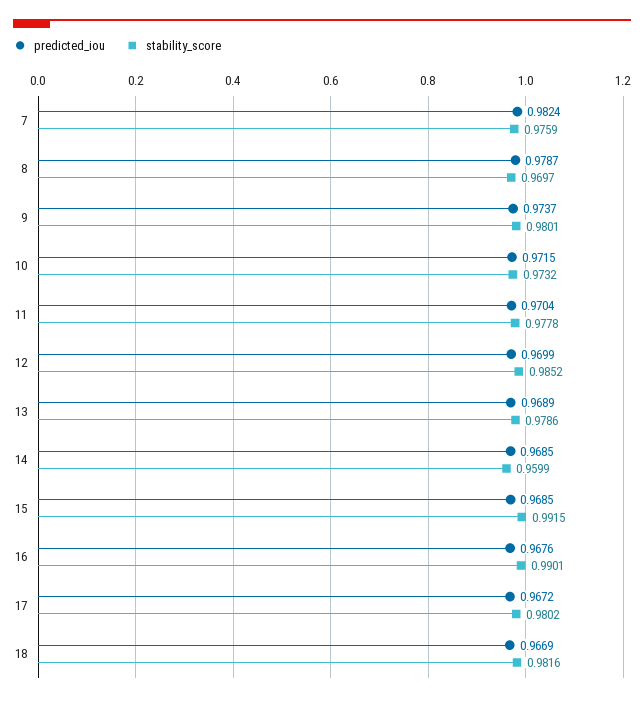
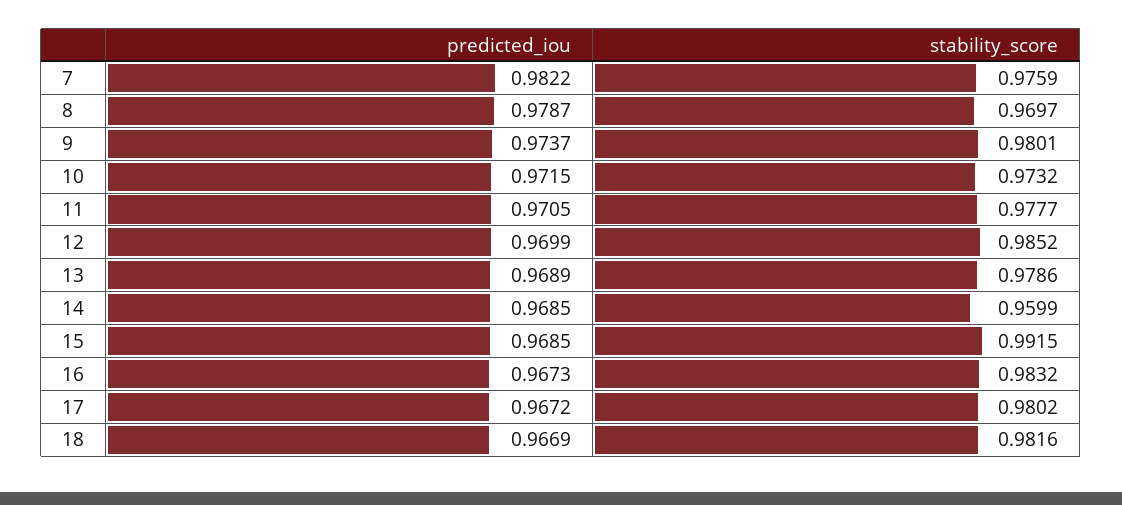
  {
    "predicted_iou": {
-     "7": 0.9824,
+     "7": 0.9822,
      "8": 0.9787,
      "9": 0.9737,
      "10": 0.9715,
-     "11": 0.9704,
+     "11": 0.9705,
      "12": 0.9699,
      "13": 0.9689,
      "14": 0.9685,
      "15": 0.9685,
-     "16": 0.9676,
+     "16": 0.9673,
      "17": 0.9672,
      "18": 0.9669
    },
    "stability_score": {
      "7": 0.9759,
      "8": 0.9697,
      "9": 0.9801,
      "10": 0.9732,
-     "11": 0.9778,
+     "11": 0.9777,
      "12": 0.9852,
      "13": 0.9786,
      "14": 0.9599,
      "15": 0.9915,
-     "16": 0.9901,
+     "16": 0.9832,
      "17": 0.9802,
      "18": 0.9816
    }
  }

